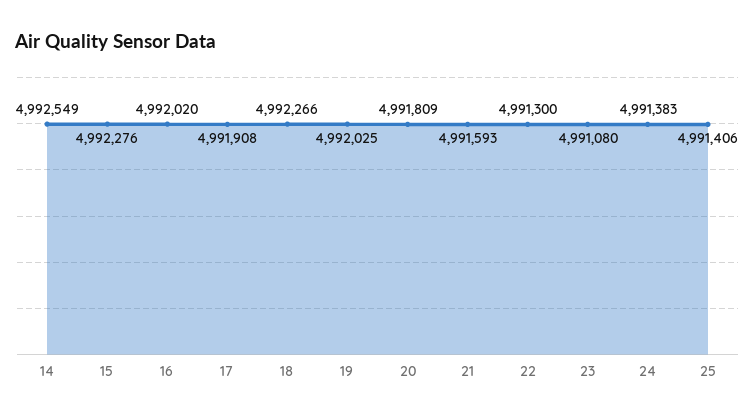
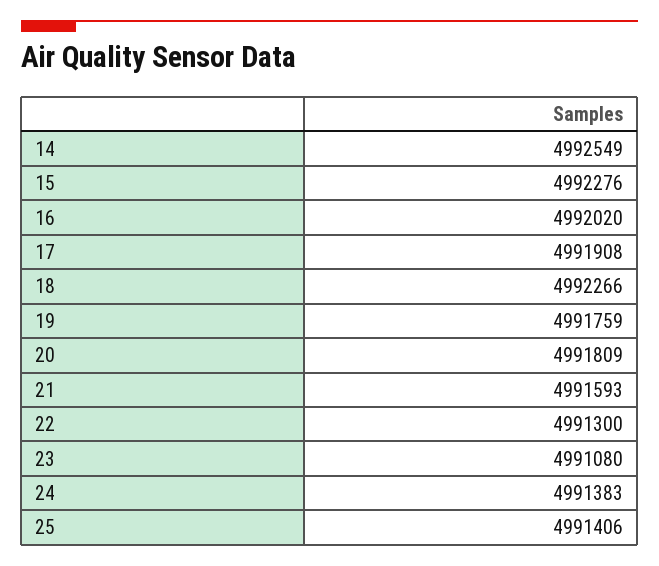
  {
    "14": 4992549,
    "15": 4992276,
    "16": 4992020,
    "17": 4991908,
    "18": 4992266,
-   "19": 4992025,
+   "19": 4991759,
    "20": 4991809,
    "21": 4991593,
    "22": 4991300,
    "23": 4991080,
    "24": 4991383,
    "25": 4991406
  }

